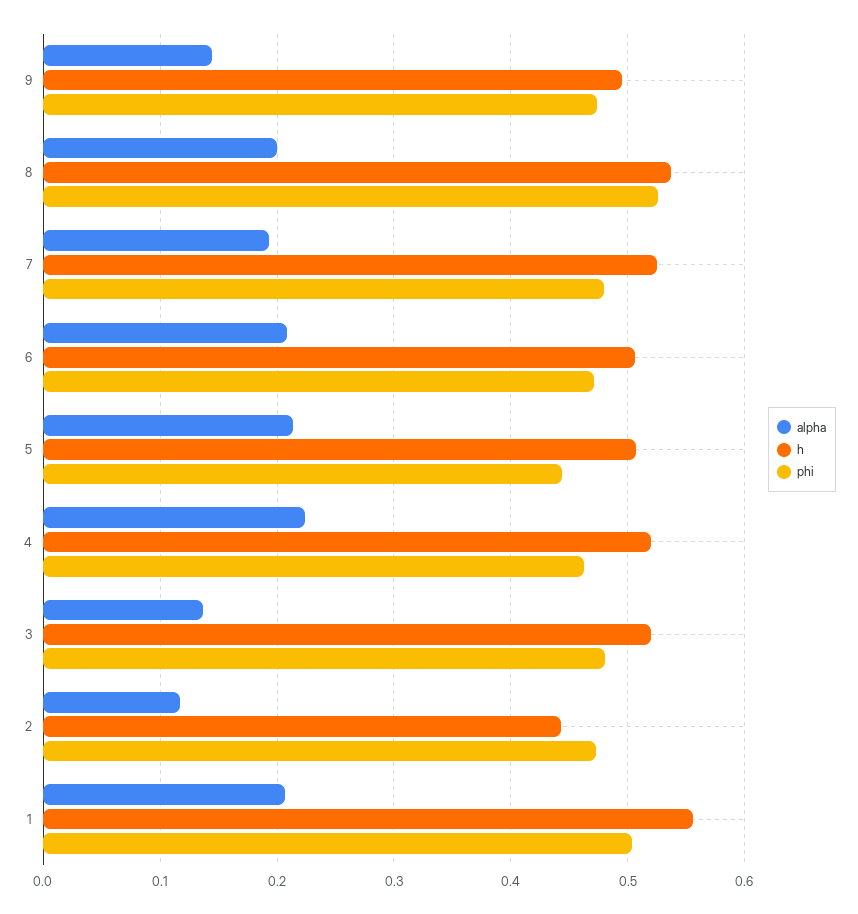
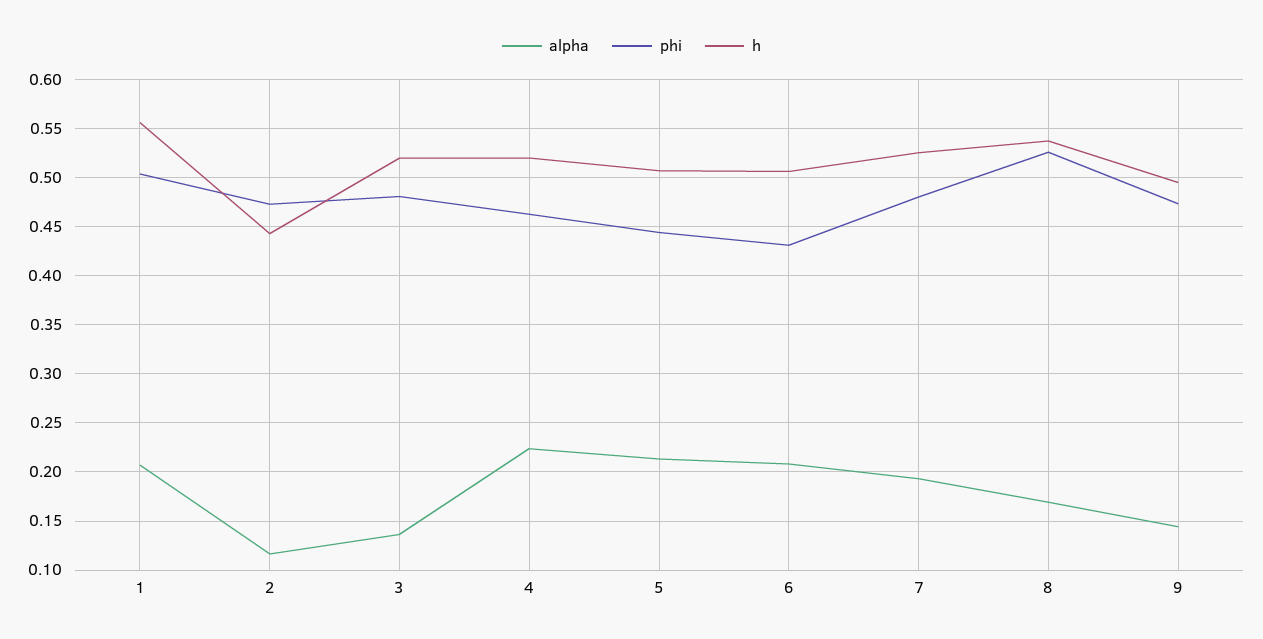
  {
    "alpha": {
      "9": 0.14,
-     "8": 0.2,
+     "8": 0.17,
      "7": 0.19,
      "6": 0.21,
      "5": 0.21,
      "4": 0.22,
      "3": 0.14,
      "2": 0.12,
      "1": 0.21
    },
    "h": {
      "9": 0.5,
      "8": 0.54,
      "7": 0.53,
      "6": 0.51,
      "5": 0.51,
      "4": 0.52,
      "3": 0.52,
      "2": 0.44,
      "1": 0.56
    },
    "phi": {
      "9": 0.47,
      "8": 0.53,
      "7": 0.48,
-     "6": 0.47,
+     "6": 0.43,
      "5": 0.44,
      "4": 0.46,
      "3": 0.48,
      "2": 0.47,
      "1": 0.5
    }
  }

